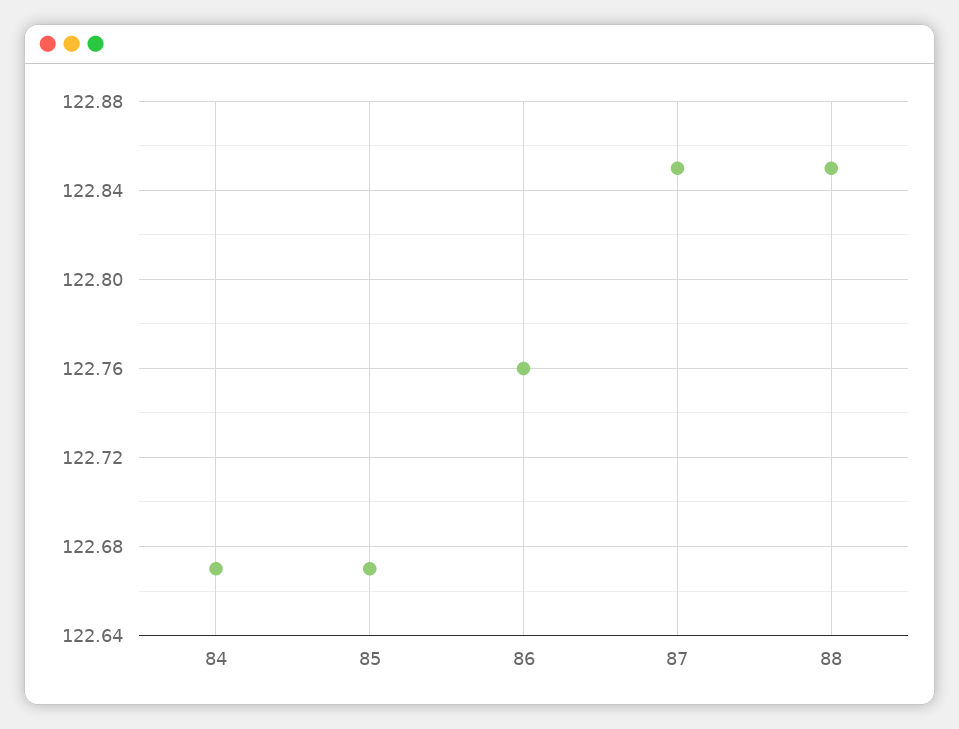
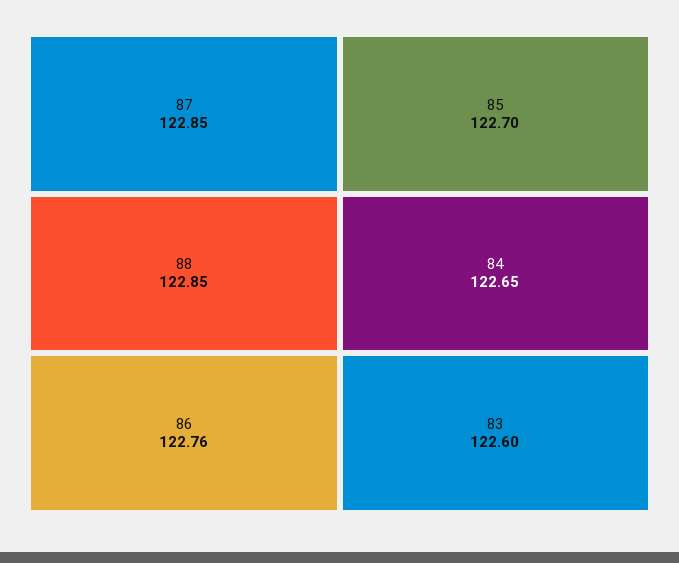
  {
-   "84": 122.67,
+   "84": 122.65,
-   "85": 122.67,
+   "85": 122.7,
    "86": 122.76,
    "87": 122.85,
-   "88": 122.85
+   "88": 122.85,
+   "83": 122.6
  }

